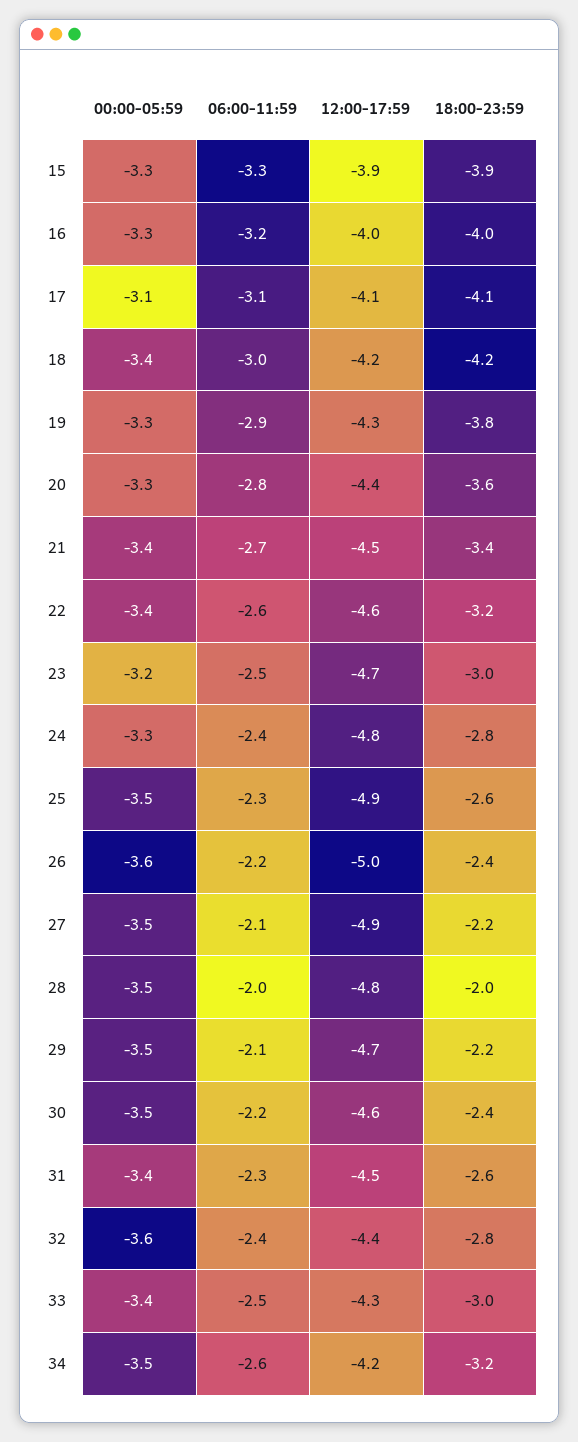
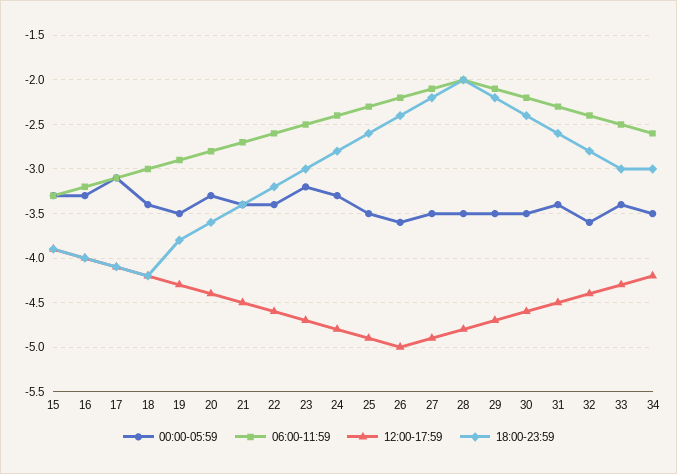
  {
    "00:00-05:59": {
      "15": -3.3,
      "16": -3.3,
      "17": -3.1,
      "18": -3.4,
-     "19": -3.3,
+     "19": -3.5,
      "20": -3.3,
      "21": -3.4,
      "22": -3.4,
      "23": -3.2,
      "24": -3.3,
      "25": -3.5,
      "26": -3.6,
      "27": -3.5,
      "28": -3.5,
      "29": -3.5,
      "30": -3.5,
      "31": -3.4,
      "32": -3.6,
      "33": -3.4,
      "34": -3.5
    },
    "06:00-11:59": {
      "15": -3.3,
      "16": -3.2,
      "17": -3.1,
      "18": -3,
      "19": -2.9,
      "20": -2.8,
      "21": -2.7,
      "22": -2.6,
      "23": -2.5,
      "24": -2.4,
      "25": -2.3,
      "26": -2.2,
      "27": -2.1,
      "28": -2,
      "29": -2.1,
      "30": -2.2,
      "31": -2.3,
      "32": -2.4,
      "33": -2.5,
      "34": -2.6
    },
    "12:00-17:59": {
      "15": -3.9,
      "16": -4,
      "17": -4.1,
      "18": -4.2,
      "19": -4.3,
      "20": -4.4,
      "21": -4.5,
      "22": -4.6,
      "23": -4.7,
      "24": -4.8,
      "25": -4.9,
      "26": -5,
      "27": -4.9,
      "28": -4.8,
      "29": -4.7,
      "30": -4.6,
      "31": -4.5,
      "32": -4.4,
      "33": -4.3,
      "34": -4.2
    },
    "18:00-23:59": {
      "15": -3.9,
      "16": -4,
      "17": -4.1,
      "18": -4.2,
      "19": -3.8,
      "20": -3.6,
      "21": -3.4,
      "22": -3.2,
      "23": -3,
      "24": -2.8,
      "25": -2.6,
      "26": -2.4,
      "27": -2.2,
      "28": -2,
      "29": -2.2,
      "30": -2.4,
      "31": -2.6,
      "32": -2.8,
      "33": -3,
-     "34": -3.2
+     "34": -3
    }
  }

